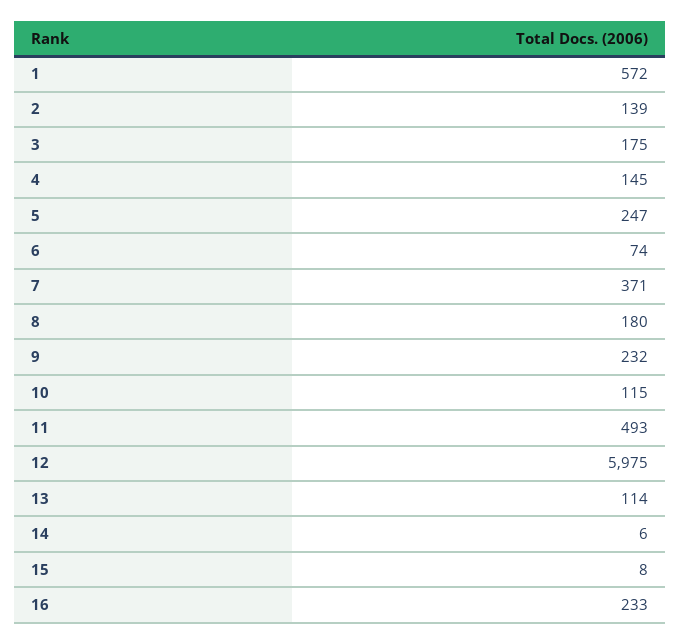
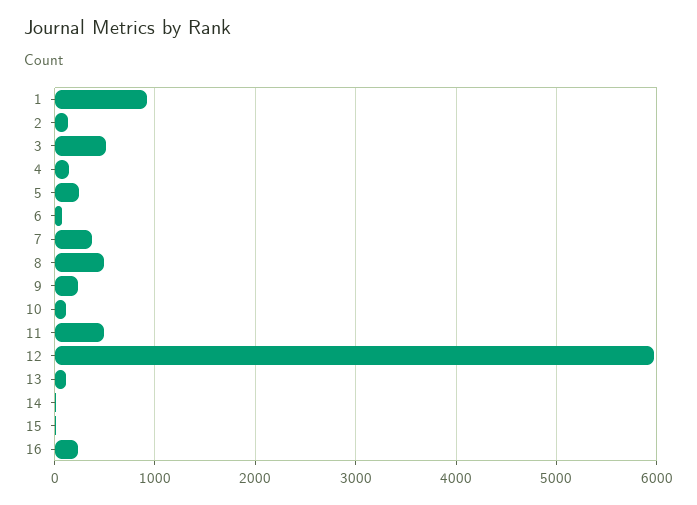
  {
-   "1": 572,
+   "1": 900,
    "2": 139,
-   "3": 175,
+   "3": 500,
    "4": 145,
    "5": 247,
    "6": 74,
    "7": 371,
-   "8": 180,
+   "8": 500,
    "9": 232,
    "10": 115,
    "11": 493,
    "12": 5975,
    "13": 114,
    "14": 6,
    "15": 8,
    "16": 233
  }

